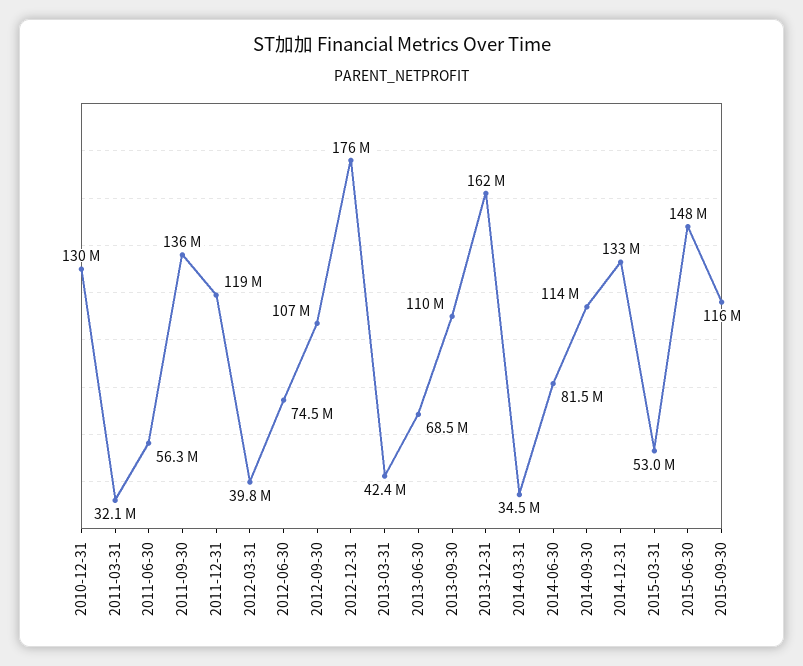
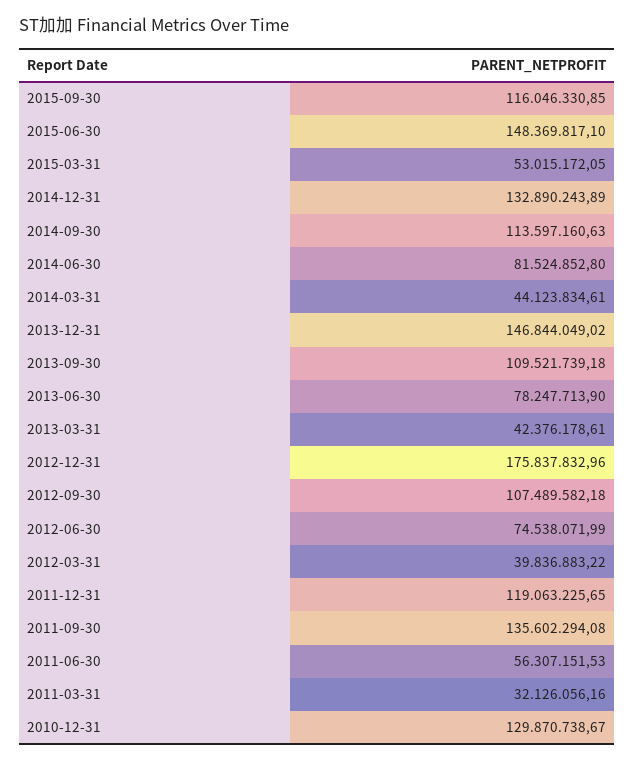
  {
    "2010-12-31": 129870738.67,
    "2011-03-31": 32126056.16,
    "2011-06-30": 56307151.53,
    "2011-09-30": 135602294.08,
    "2011-12-31": 119063225.65,
    "2012-03-31": 39836883.22,
    "2012-06-30": 74538071.99,
    "2012-09-30": 107489582.18,
    "2012-12-31": 175837832.96,
    "2013-03-31": 42376178.61,
-   "2013-06-30": 68500000,
+   "2013-06-30": 78247713.9,
    "2013-09-30": 109521739.18,
-   "2013-12-31": 162000000,
+   "2013-12-31": 146844049.02,
-   "2014-03-31": 34500000,
+   "2014-03-31": 44123834.61,
    "2014-06-30": 81524852.8,
    "2014-09-30": 113597160.63,
    "2014-12-31": 132890243.89,
    "2015-03-31": 53015172.05,
    "2015-06-30": 148369817.1,
    "2015-09-30": 116046330.85
  }

